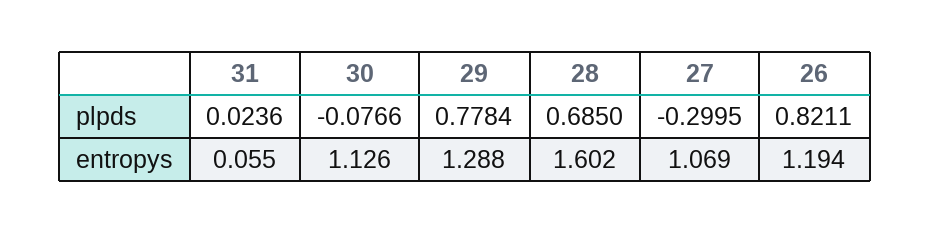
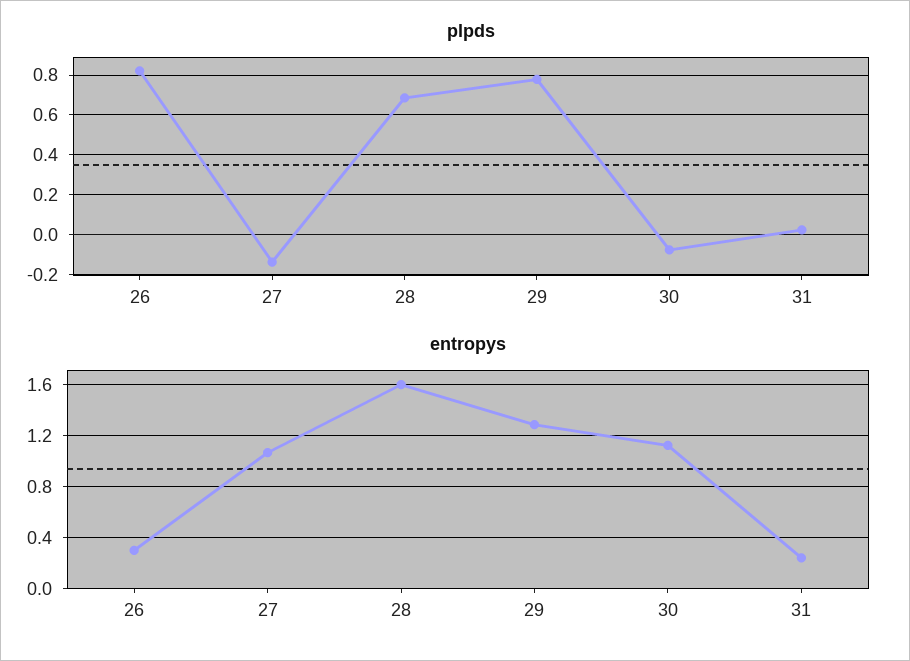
  {
    "plpds": {
      "31": 0.0236,
      "30": -0.0766,
      "29": 0.7784,
      "28": 0.685,
-     "27": -0.2995,
+     "27": -0.15,
      "26": 0.8211
    },
    "entropys": {
-     "31": 0.055,
+     "31": 0.25,
      "30": 1.126,
      "29": 1.288,
      "28": 1.602,
      "27": 1.069,
-     "26": 1.194
+     "26": 0.3
    }
  }

